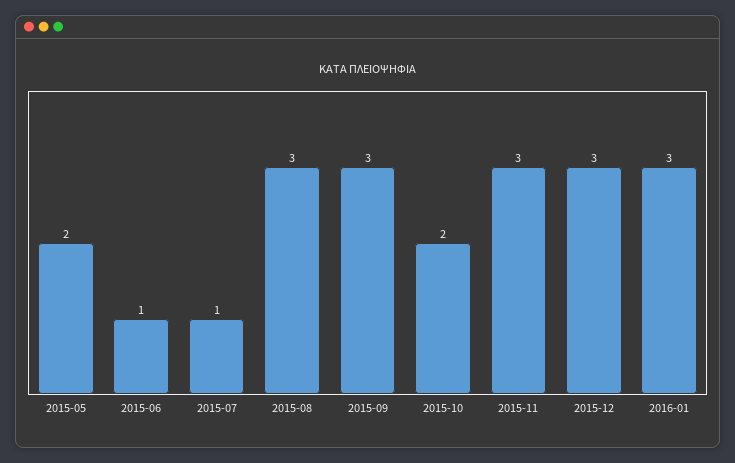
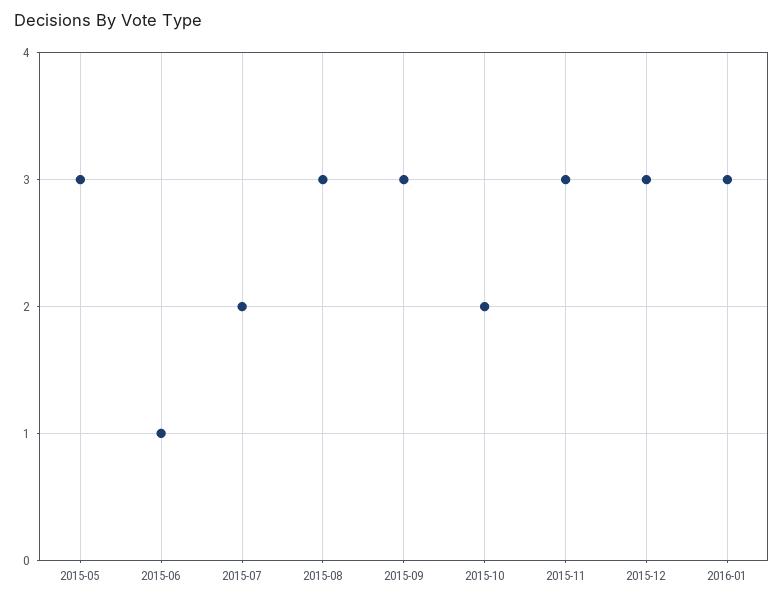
  {
-   "2015-05": 2,
+   "2015-05": 3,
    "2015-06": 1,
-   "2015-07": 1,
+   "2015-07": 2,
    "2015-08": 3,
    "2015-09": 3,
    "2015-10": 2,
    "2015-11": 3,
    "2015-12": 3,
    "2016-01": 3
  }

